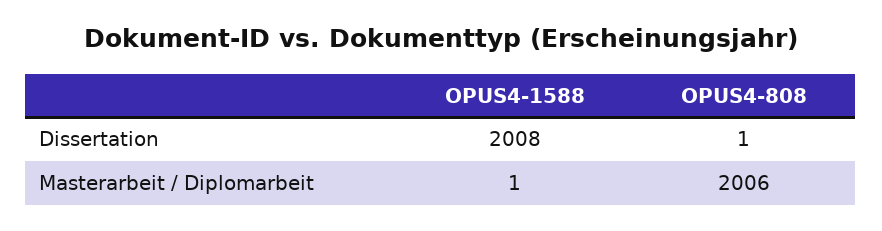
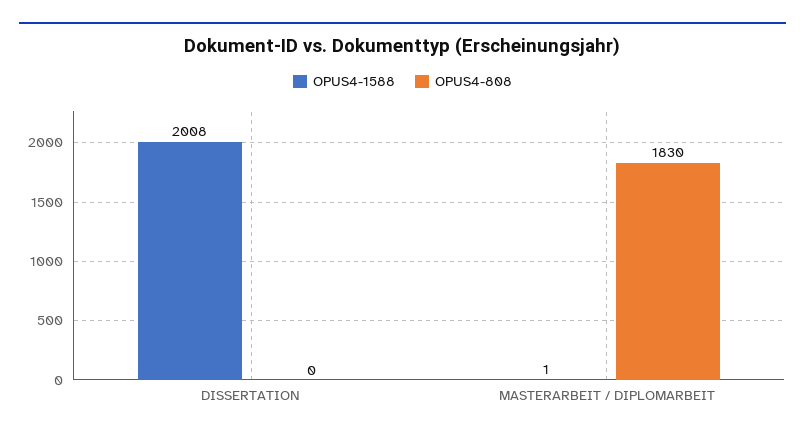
  {
    "OPUS4-1588": {
      "Dissertation": 2008,
      "Masterarbeit / Diplomarbeit": 1
    },
    "OPUS4-808": {
-     "Dissertation": 1,
+     "Dissertation": 0,
-     "Masterarbeit / Diplomarbeit": 2006
+     "Masterarbeit / Diplomarbeit": 1830
    }
  }

